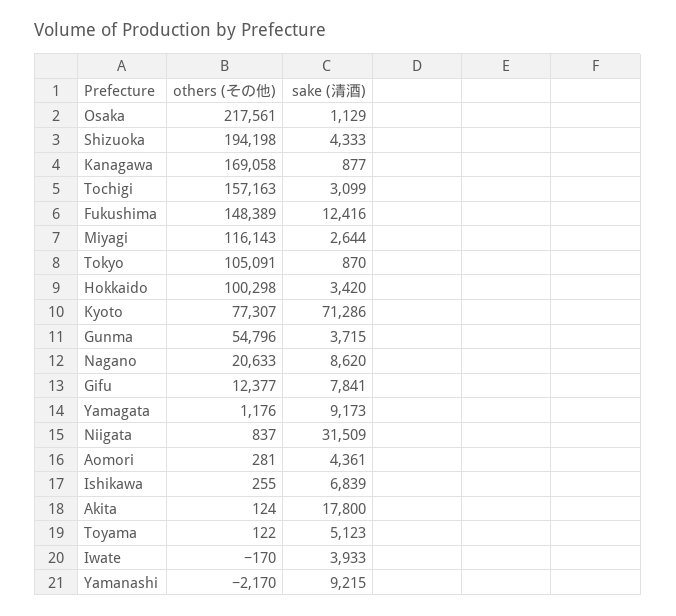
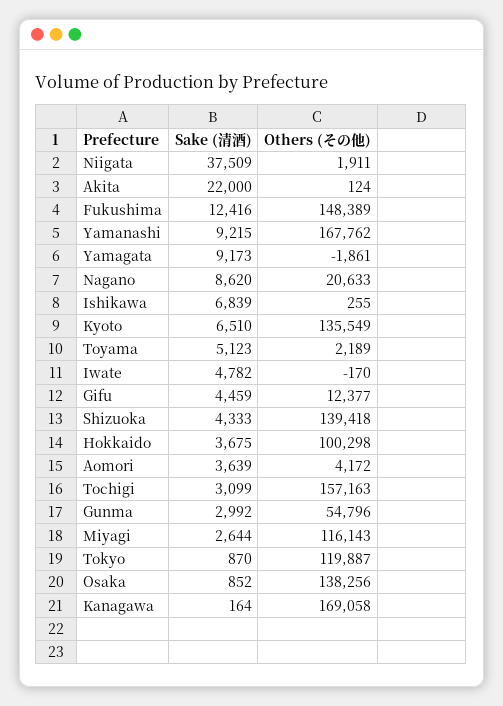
  {
    "others (その他)": {
-     "Osaka": 217561,
+     "Osaka": 138256,
-     "Shizuoka": 194198,
+     "Shizuoka": 139418,
      "Kanagawa": 169058,
      "Tochigi": 157163,
      "Fukushima": 148389,
      "Miyagi": 116143,
-     "Tokyo": 105091,
+     "Tokyo": 119887,
      "Hokkaido": 100298,
-     "Kyoto": 77307,
+     "Kyoto": 135549,
      "Gunma": 54796,
      "Nagano": 20633,
      "Gifu": 12377,
-     "Yamagata": 1176,
+     "Yamagata": -1861,
-     "Niigata": 837,
+     "Niigata": 1911,
-     "Aomori": 281,
+     "Aomori": 4172,
      "Ishikawa": 255,
      "Akita": 124,
-     "Toyama": 122,
+     "Toyama": 2189,
      "Iwate": -170,
-     "Yamanashi": -2170
+     "Yamanashi": 167762
    },
    "sake (清酒)": {
-     "Osaka": 1129,
+     "Osaka": 852,
      "Shizuoka": 4333,
-     "Kanagawa": 877,
+     "Kanagawa": 164,
      "Tochigi": 3099,
      "Fukushima": 12416,
      "Miyagi": 2644,
      "Tokyo": 870,
-     "Hokkaido": 3420,
+     "Hokkaido": 3675,
-     "Kyoto": 71286,
+     "Kyoto": 6510,
-     "Gunma": 3715,
+     "Gunma": 2992,
      "Nagano": 8620,
-     "Gifu": 7841,
+     "Gifu": 4459,
      "Yamagata": 9173,
-     "Niigata": 31509,
+     "Niigata": 37509,
-     "Aomori": 4361,
+     "Aomori": 3639,
      "Ishikawa": 6839,
-     "Akita": 17800,
+     "Akita": 22000,
      "Toyama": 5123,
-     "Iwate": 3933,
+     "Iwate": 4782,
      "Yamanashi": 9215
    }
  }

